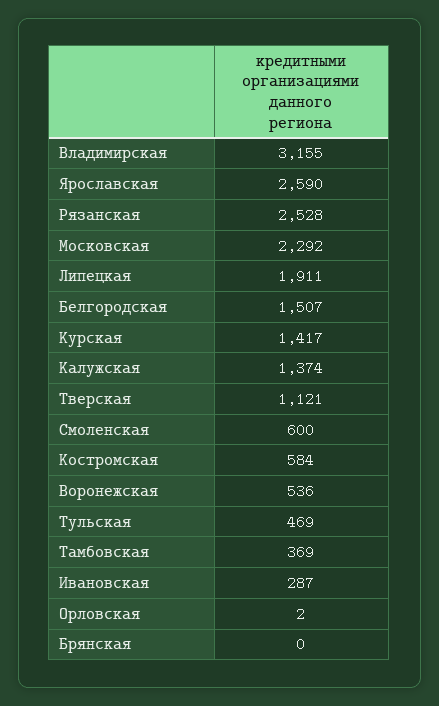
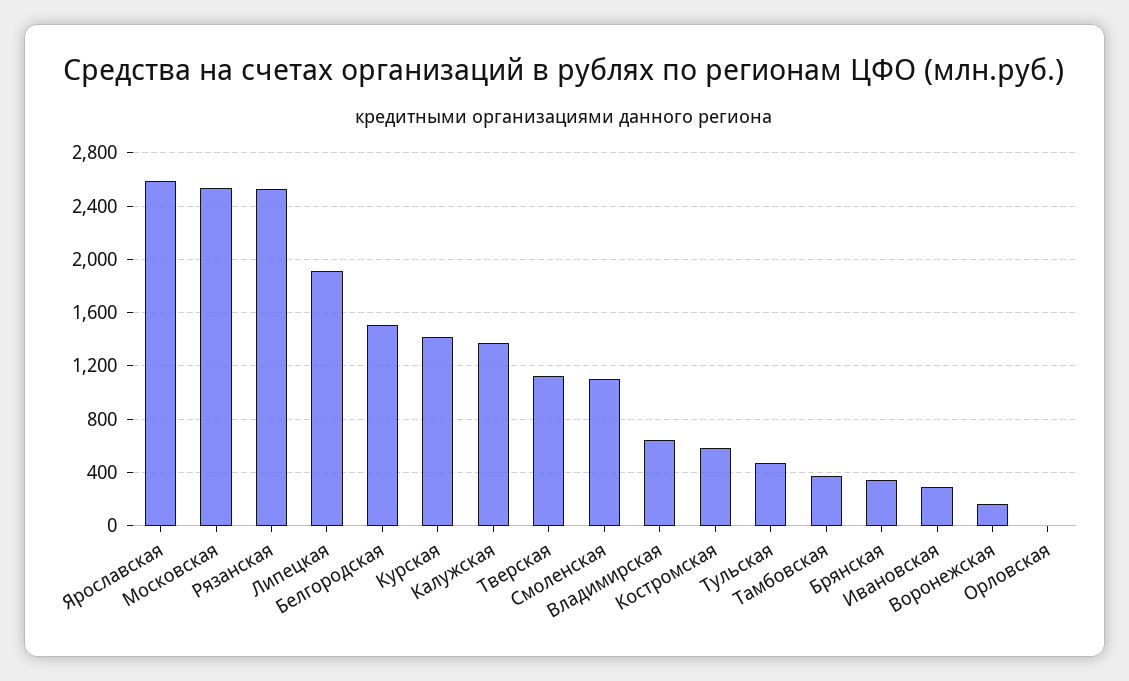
  {
-   "Владимирская": 3155,
+   "Владимирская": 650,
    "Ярославская": 2590,
    "Рязанская": 2528,
-   "Московская": 2292,
+   "Московская": 2550,
    "Липецкая": 1911,
    "Белгородская": 1507,
    "Курская": 1417,
    "Калужская": 1374,
    "Тверская": 1121,
-   "Смоленская": 600,
+   "Смоленская": 1100,
    "Костромская": 584,
-   "Воронежская": 536,
+   "Воронежская": 150,
    "Тульская": 469,
    "Тамбовская": 369,
    "Ивановская": 287,
    "Орловская": 2,
-   "Брянская": 0
+   "Брянская": 350
  }

